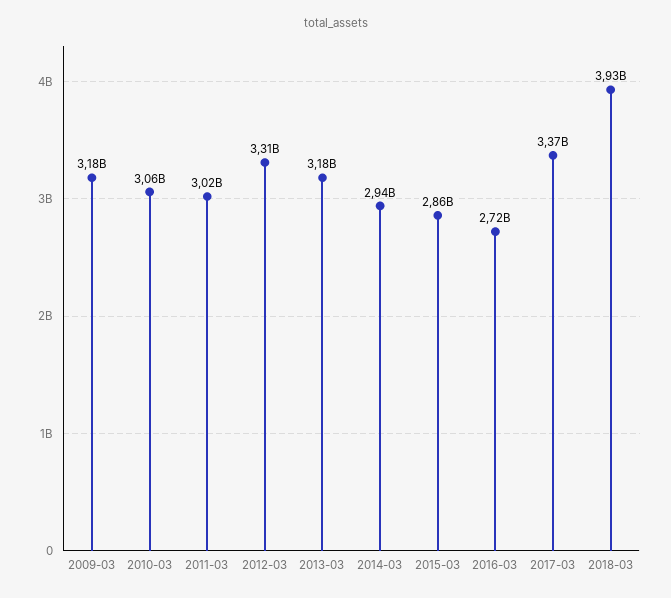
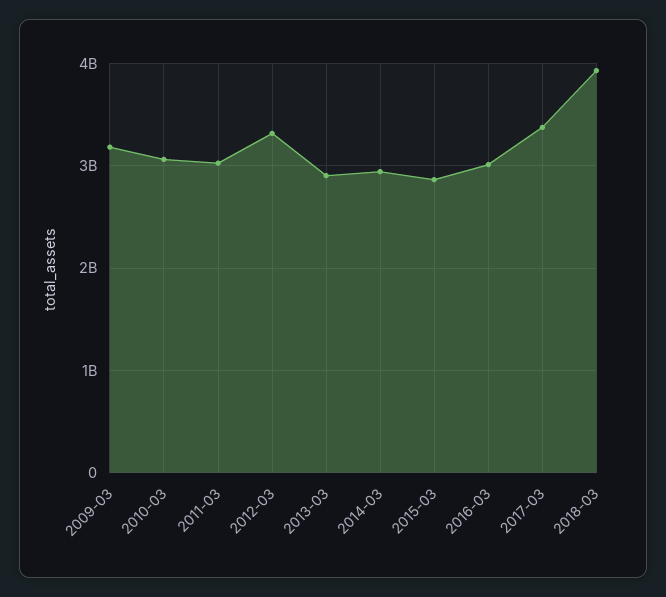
  {
    "2009-03": 3180000000,
    "2010-03": 3060000000,
    "2011-03": 3020000000,
    "2012-03": 3310000000,
-   "2013-03": 3180000000,
+   "2013-03": 2900000000,
    "2014-03": 2940000000,
    "2015-03": 2860000000,
-   "2016-03": 2720000000,
+   "2016-03": 3000000000,
    "2017-03": 3370000000,
    "2018-03": 3930000000
  }

